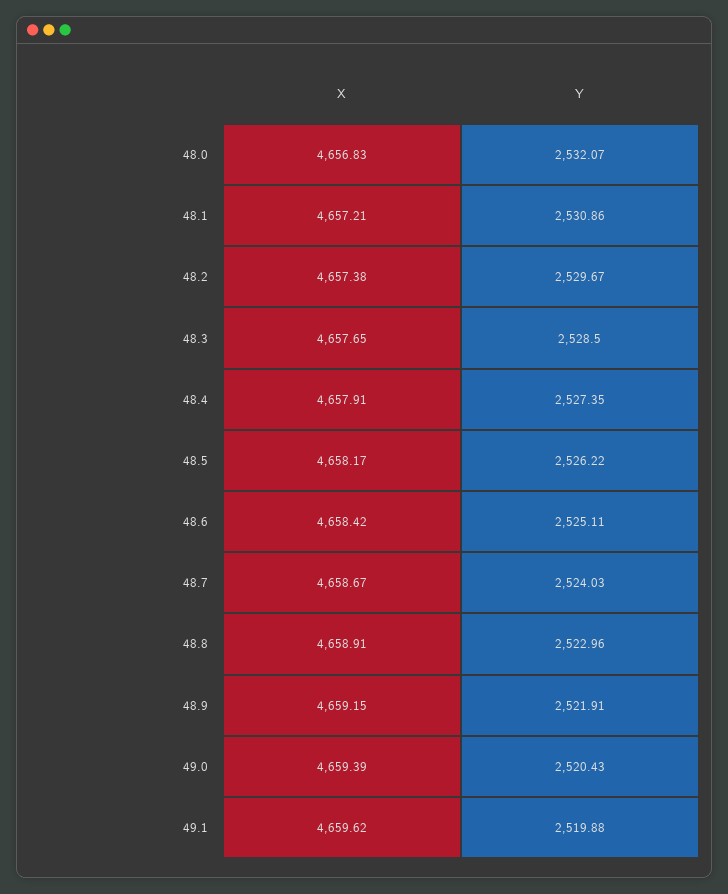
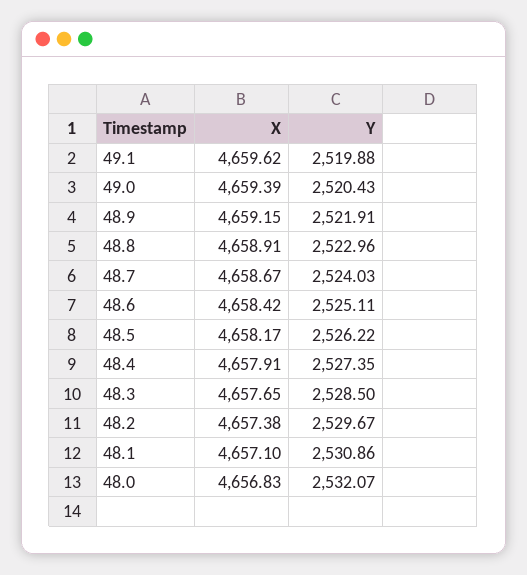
  {
    "X": {
      "48.0": 4656.83,
-     "48.1": 4657.21,
+     "48.1": 4657.1,
      "48.2": 4657.38,
      "48.3": 4657.65,
      "48.4": 4657.91,
      "48.5": 4658.17,
      "48.6": 4658.42,
      "48.7": 4658.67,
      "48.8": 4658.91,
      "48.9": 4659.15,
      "49.0": 4659.39,
      "49.1": 4659.62
    },
    "Y": {
      "48.0": 2532.07,
      "48.1": 2530.86,
      "48.2": 2529.67,
      "48.3": 2528.5,
      "48.4": 2527.35,
      "48.5": 2526.22,
      "48.6": 2525.11,
      "48.7": 2524.03,
      "48.8": 2522.96,
      "48.9": 2521.91,
      "49.0": 2520.43,
      "49.1": 2519.88
    }
  }

